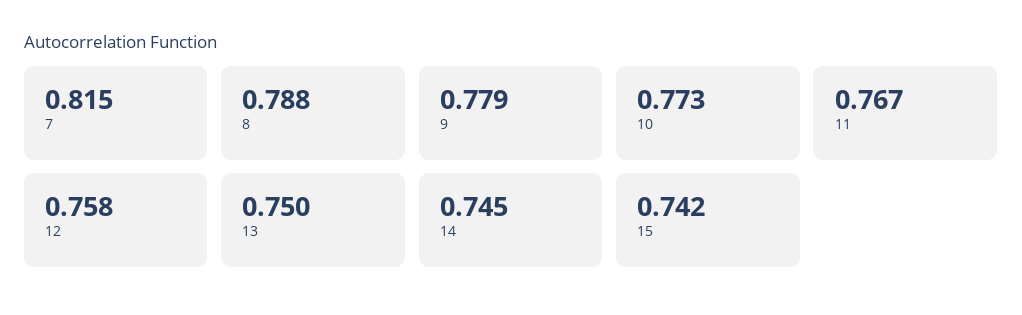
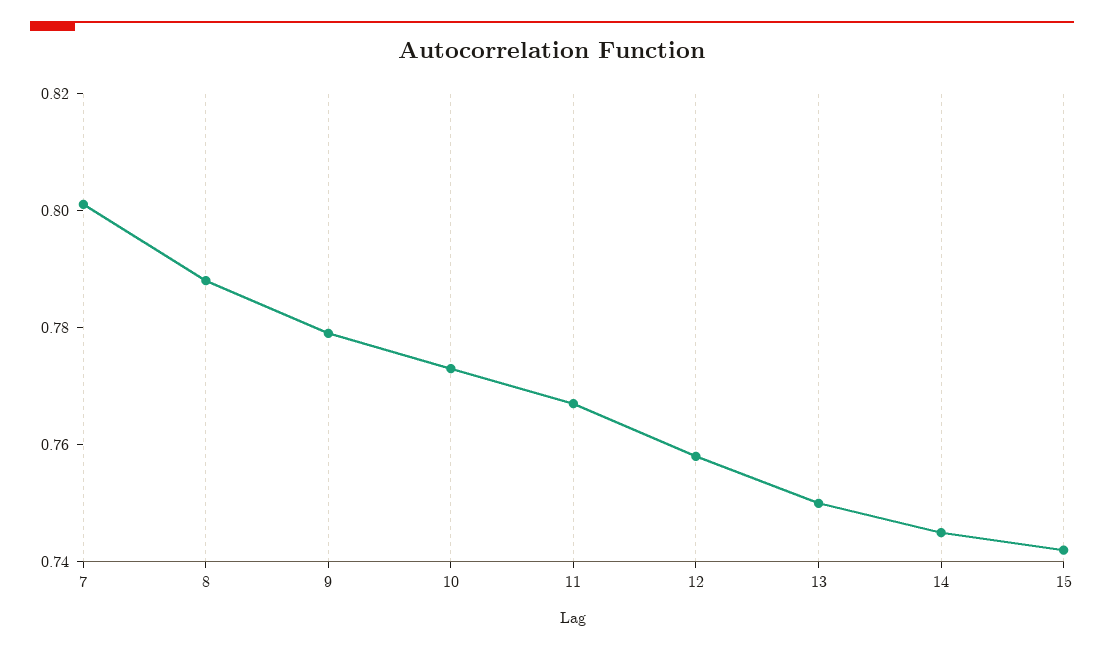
  {
-   "7": 0.815,
+   "7": 0.8,
    "8": 0.788,
    "9": 0.779,
    "10": 0.773,
    "11": 0.767,
    "12": 0.758,
    "13": 0.75,
    "14": 0.745,
    "15": 0.742
  }

